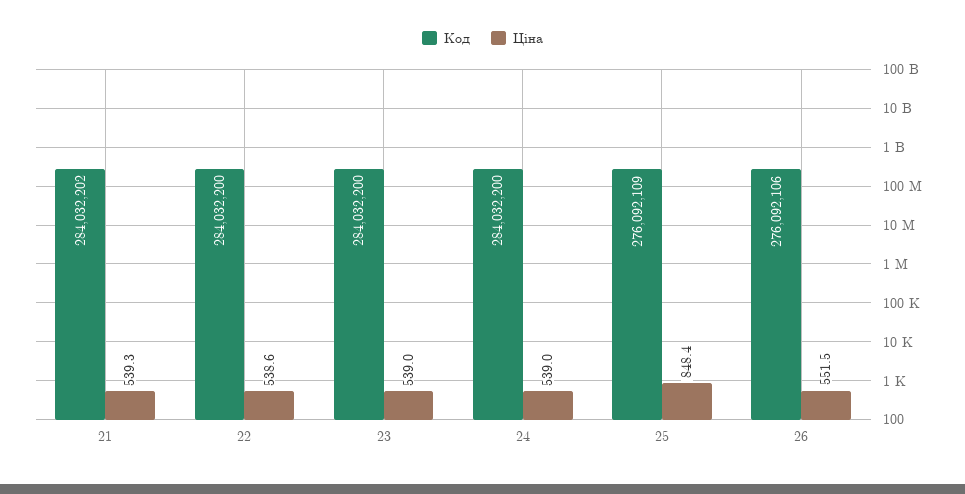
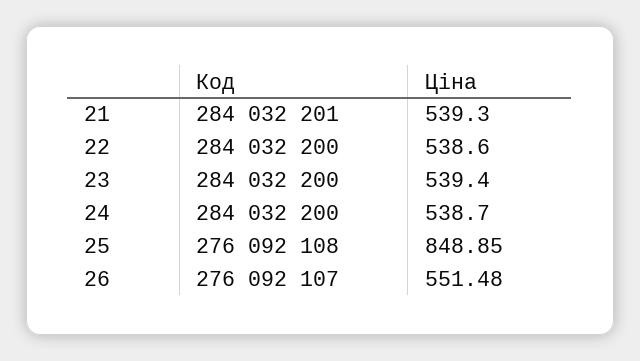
  {
    "Код": {
-     "21": 284032202,
+     "21": 284032201,
      "22": 284032200,
      "23": 284032200,
      "24": 284032200,
-     "25": 276092109,
+     "25": 276092108,
-     "26": 276092106
+     "26": 276092107
    },
    "Ціна": {
      "21": 539.3,
      "22": 538.6,
-     "23": 539,
+     "23": 539.4,
-     "24": 539,
+     "24": 538.7,
-     "25": 848.4,
+     "25": 848.85,
      "26": 551.48
    }
  }

